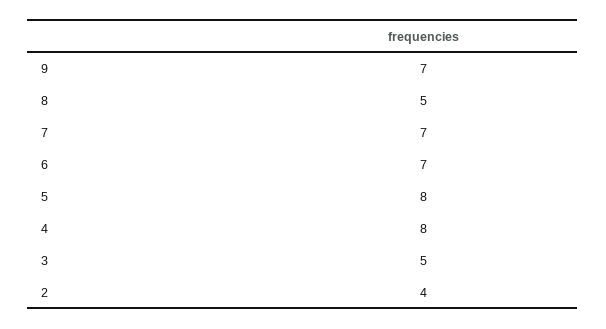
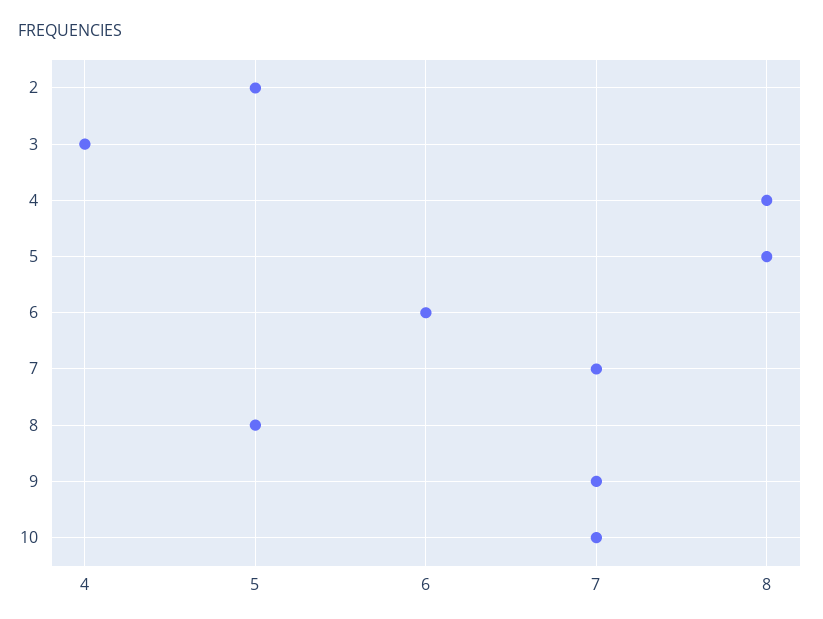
  {
    "9": 7,
    "8": 5,
    "7": 7,
-   "6": 7,
+   "6": 6,
    "5": 8,
    "4": 8,
-   "3": 5,
+   "3": 4,
-   "2": 4
+   "2": 5,
+   "10": 7
  }

